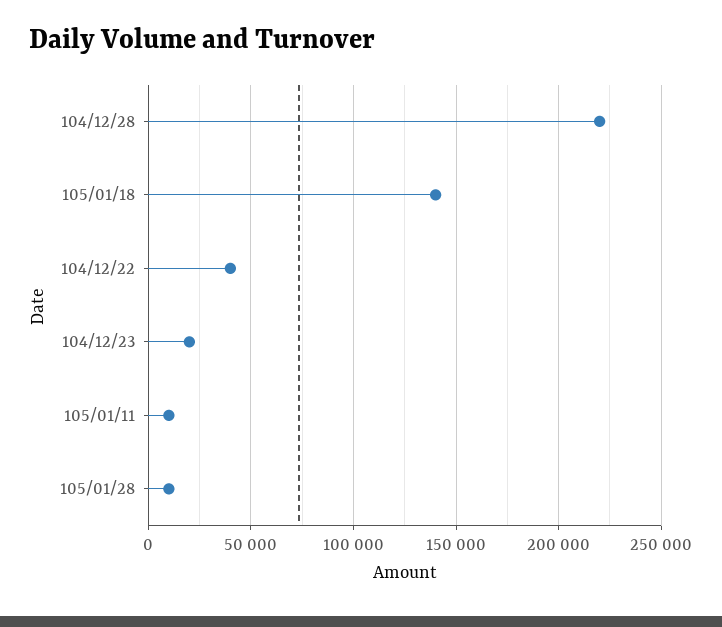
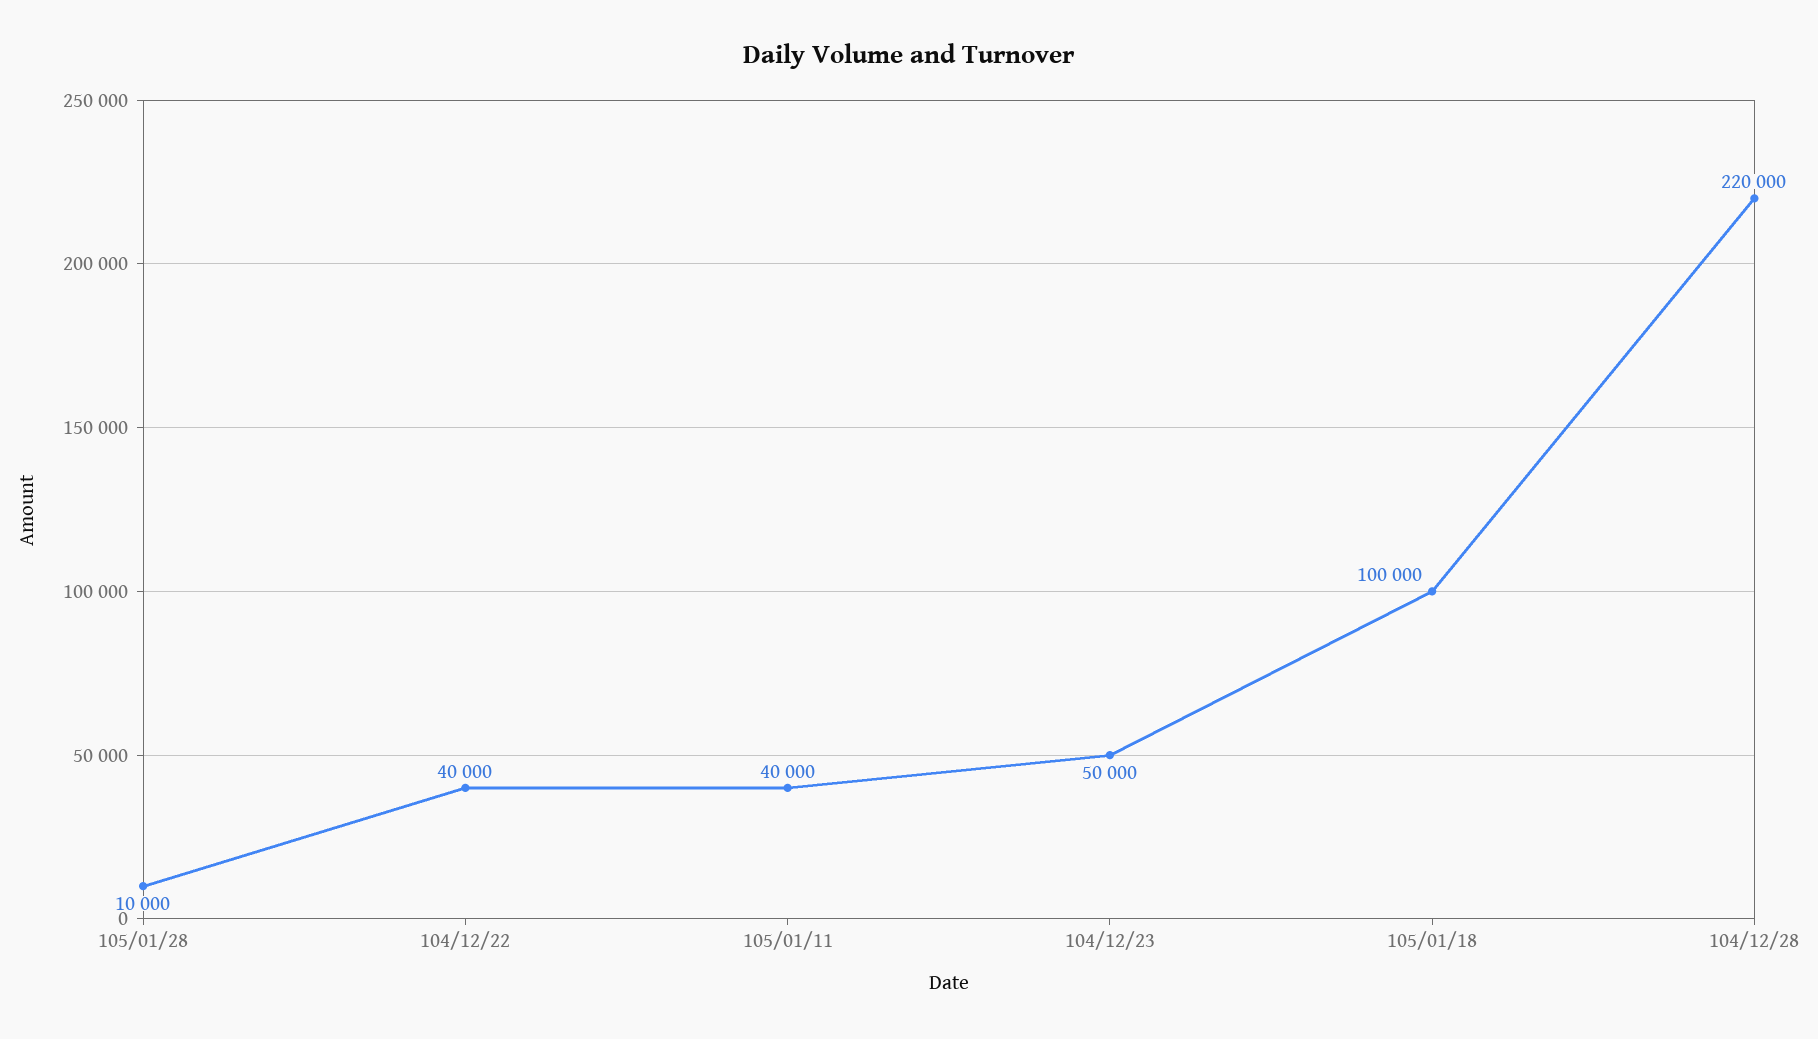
  {
    "104/12/28": 220000,
-   "105/01/18": 140000,
+   "105/01/18": 100000,
    "104/12/22": 40000,
-   "104/12/23": 20000,
+   "104/12/23": 50000,
-   "105/01/11": 10000,
+   "105/01/11": 40000,
    "105/01/28": 10000
  }

